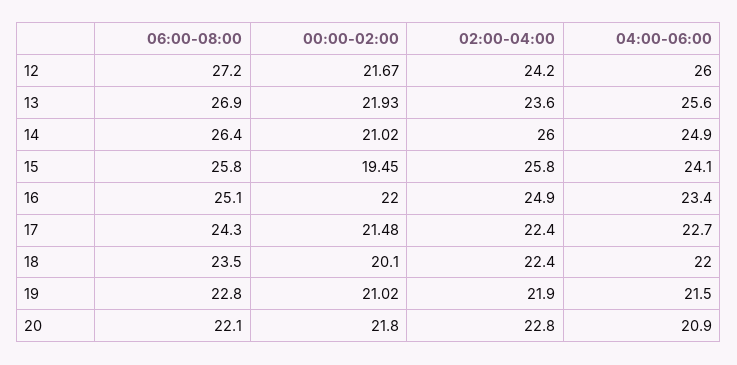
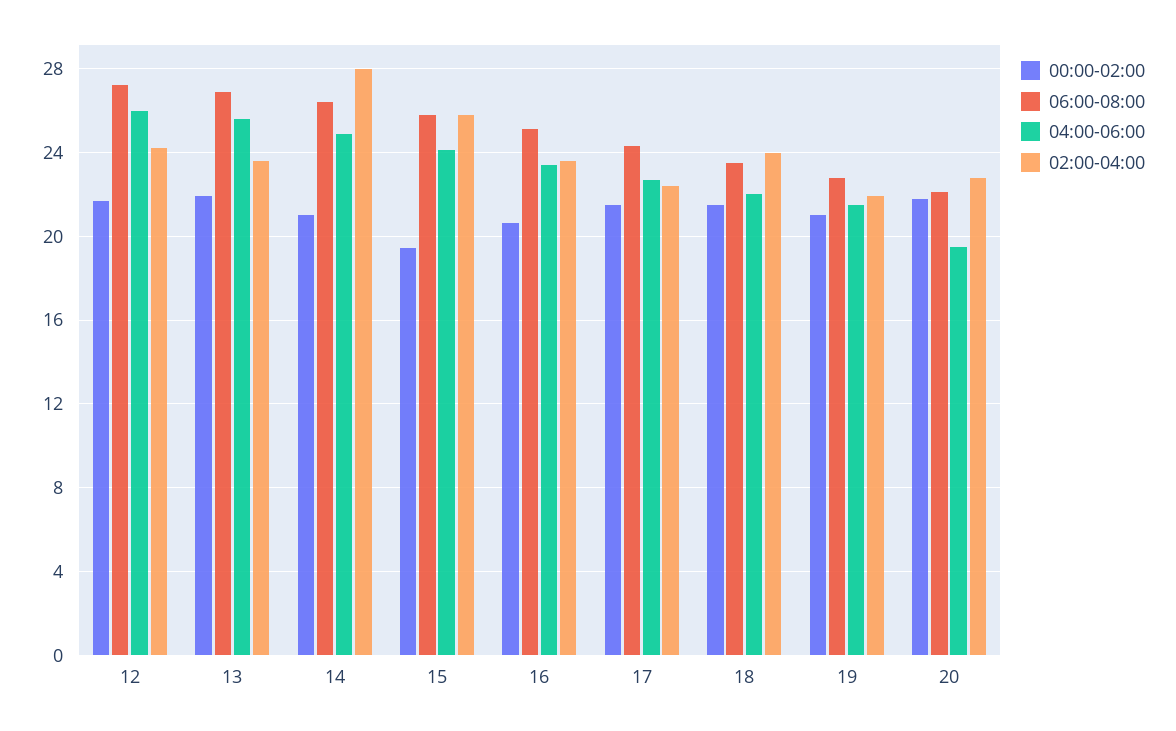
  {
    "06:00-08:00": {
      "12": 27.2,
      "13": 26.9,
      "14": 26.4,
      "15": 25.8,
      "16": 25.1,
      "17": 24.3,
      "18": 23.5,
      "19": 22.8,
      "20": 22.1
    },
    "00:00-02:00": {
      "12": 21.67,
      "13": 21.93,
      "14": 21.02,
      "15": 19.45,
-     "16": 22,
+     "16": 20.5,
      "17": 21.48,
-     "18": 20.1,
+     "18": 21.5,
      "19": 21.02,
      "20": 21.8
    },
    "02:00-04:00": {
      "12": 24.2,
      "13": 23.6,
-     "14": 26,
+     "14": 28,
      "15": 25.8,
-     "16": 24.9,
+     "16": 23.5,
      "17": 22.4,
-     "18": 22.4,
+     "18": 24,
      "19": 21.9,
      "20": 22.8
    },
    "04:00-06:00": {
      "12": 26,
      "13": 25.6,
      "14": 24.9,
      "15": 24.1,
      "16": 23.4,
      "17": 22.7,
      "18": 22,
      "19": 21.5,
-     "20": 20.9
+     "20": 19.5
    }
  }

